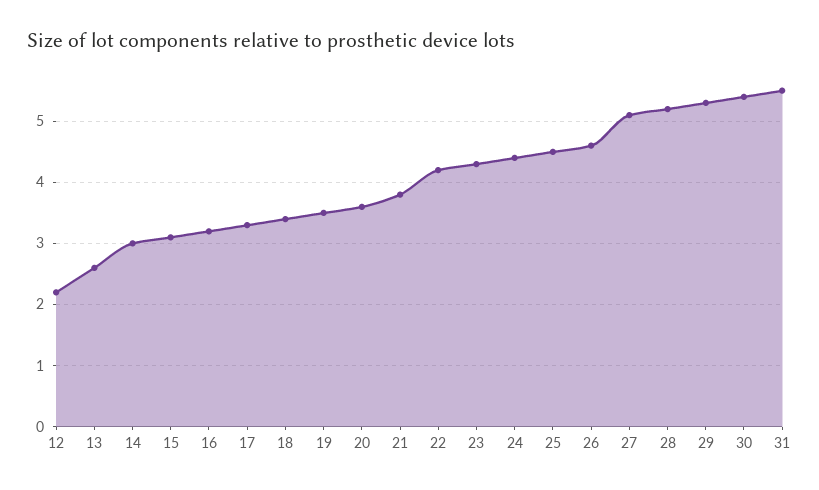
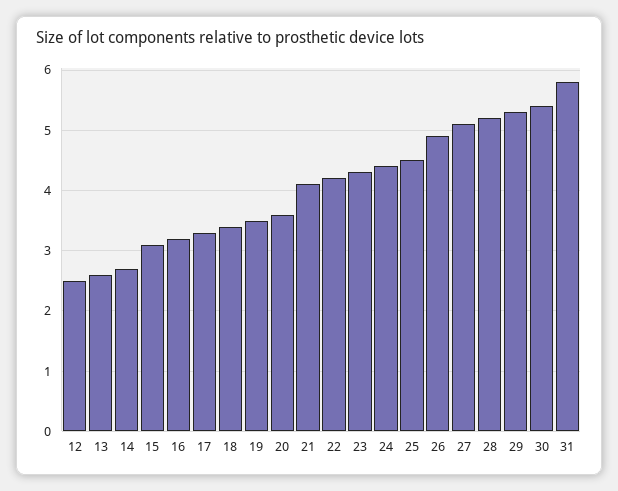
  {
-   "12": 2.2,
+   "12": 2.5,
    "13": 2.6,
-   "14": 3,
+   "14": 2.7,
    "15": 3.1,
    "16": 3.2,
    "17": 3.3,
    "18": 3.4,
    "19": 3.5,
    "20": 3.6,
-   "21": 3.8,
+   "21": 4.1,
    "22": 4.2,
    "23": 4.3,
    "24": 4.4,
    "25": 4.5,
-   "26": 4.6,
+   "26": 4.9,
    "27": 5.1,
    "28": 5.2,
    "29": 5.3,
    "30": 5.4,
-   "31": 5.5
+   "31": 5.8
  }

